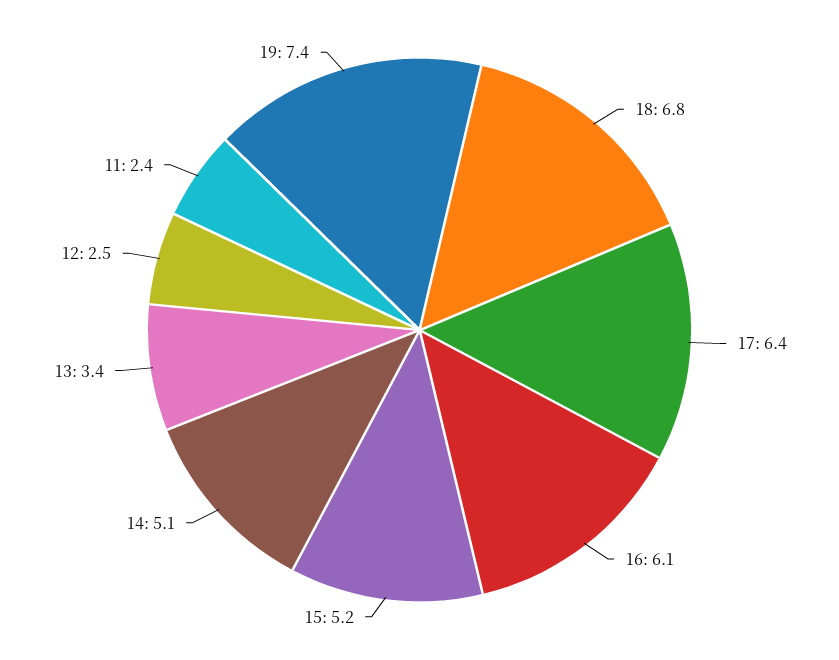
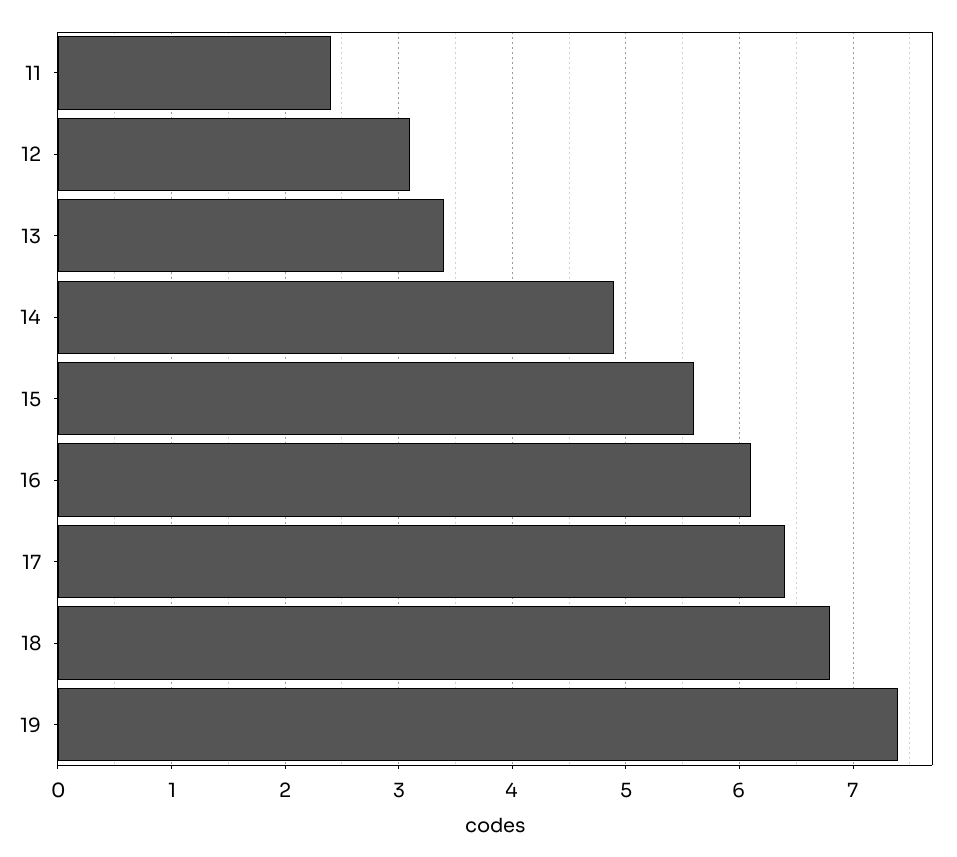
  {
    "18": 6.8,
    "17": 6.4,
    "16": 6.1,
-   "15": 5.2,
+   "15": 5.6,
-   "14": 5.1,
+   "14": 4.9,
    "13": 3.4,
-   "12": 2.5,
+   "12": 3.1,
    "11": 2.4,
    "19": 7.4
  }

